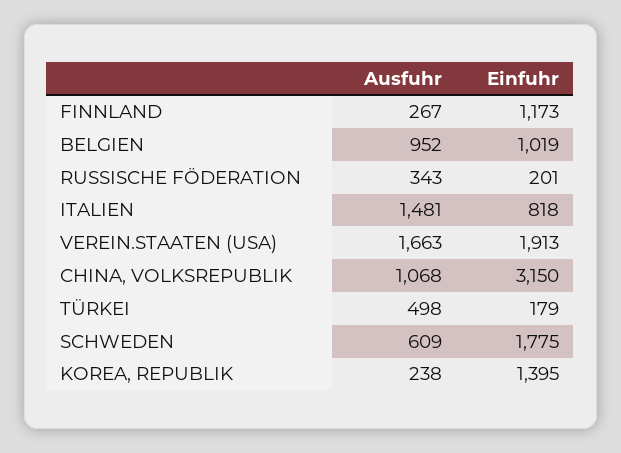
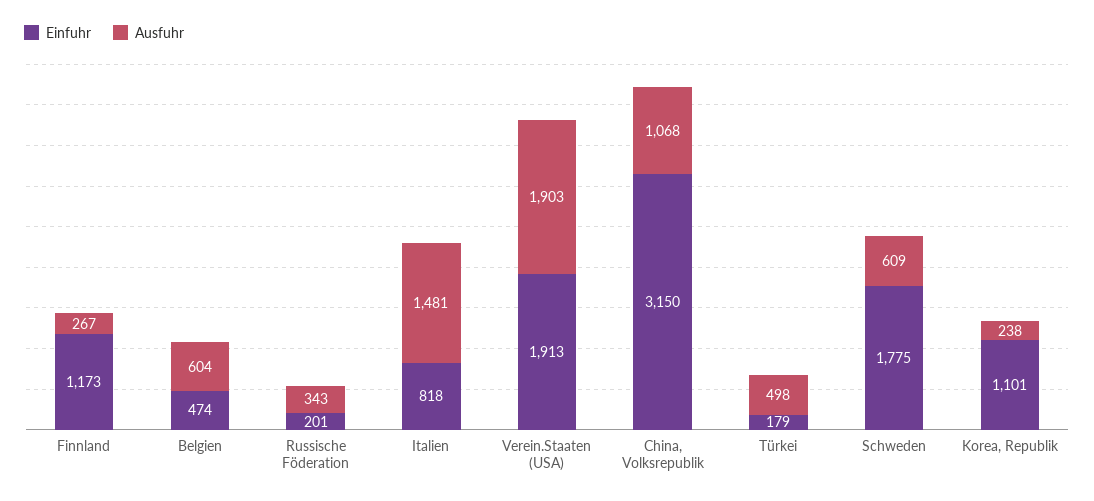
  {
    "Ausfuhr": {
      "FINNLAND": 267,
-     "BELGIEN": 952,
+     "BELGIEN": 604,
      "RUSSISCHE FÖDERATION": 343,
      "ITALIEN": 1481,
-     "VEREIN.STAATEN (USA)": 1663,
+     "VEREIN.STAATEN (USA)": 1903,
      "CHINA, VOLKSREPUBLIK": 1068,
      "TÜRKEI": 498,
      "SCHWEDEN": 609,
      "KOREA, REPUBLIK": 238
    },
    "Einfuhr": {
      "FINNLAND": 1173,
-     "BELGIEN": 1019,
+     "BELGIEN": 474,
      "RUSSISCHE FÖDERATION": 201,
      "ITALIEN": 818,
      "VEREIN.STAATEN (USA)": 1913,
      "CHINA, VOLKSREPUBLIK": 3150,
      "TÜRKEI": 179,
      "SCHWEDEN": 1775,
-     "KOREA, REPUBLIK": 1395
+     "KOREA, REPUBLIK": 1101
    }
  }

